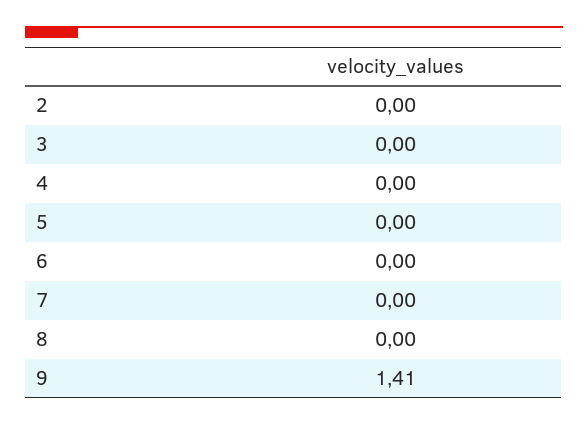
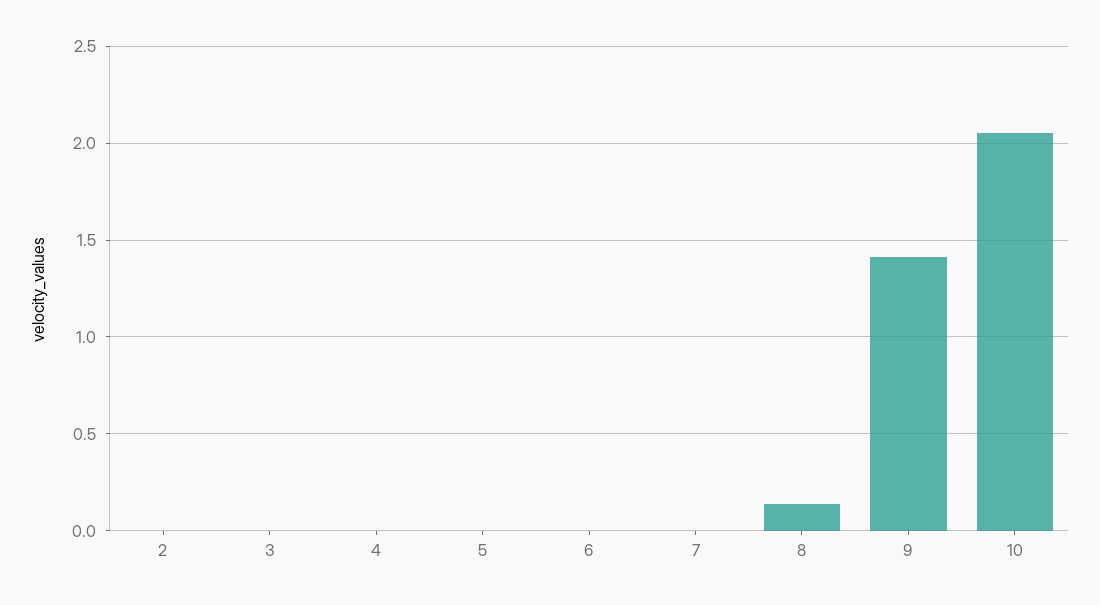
  {
    "2": 0,
    "3": 0,
    "4": 0,
    "5": 0,
    "6": 0,
    "7": 0,
-   "8": 0,
+   "8": 0.15,
-   "9": 1.41
+   "9": 1.41,
+   "10": 2.05
  }

